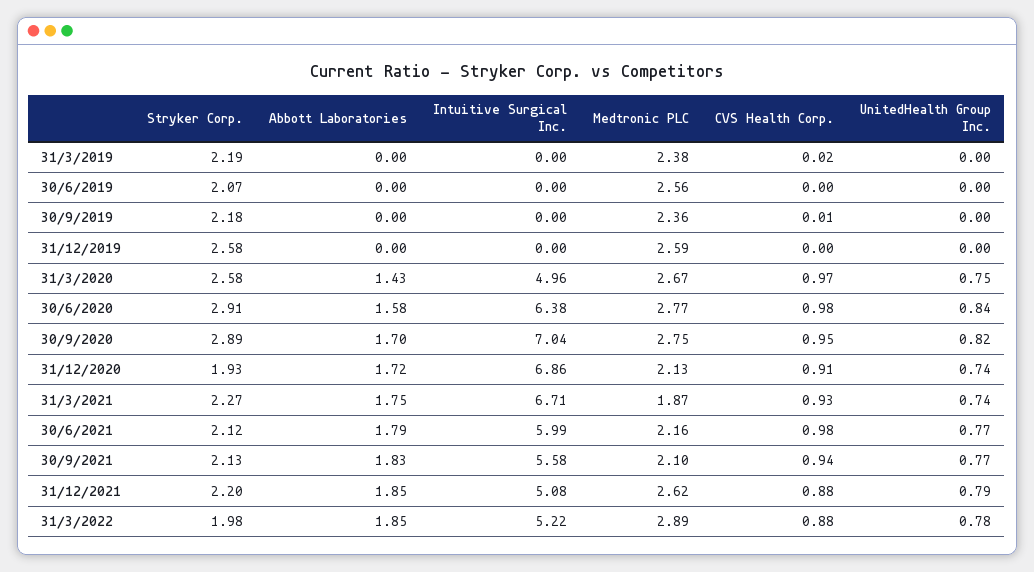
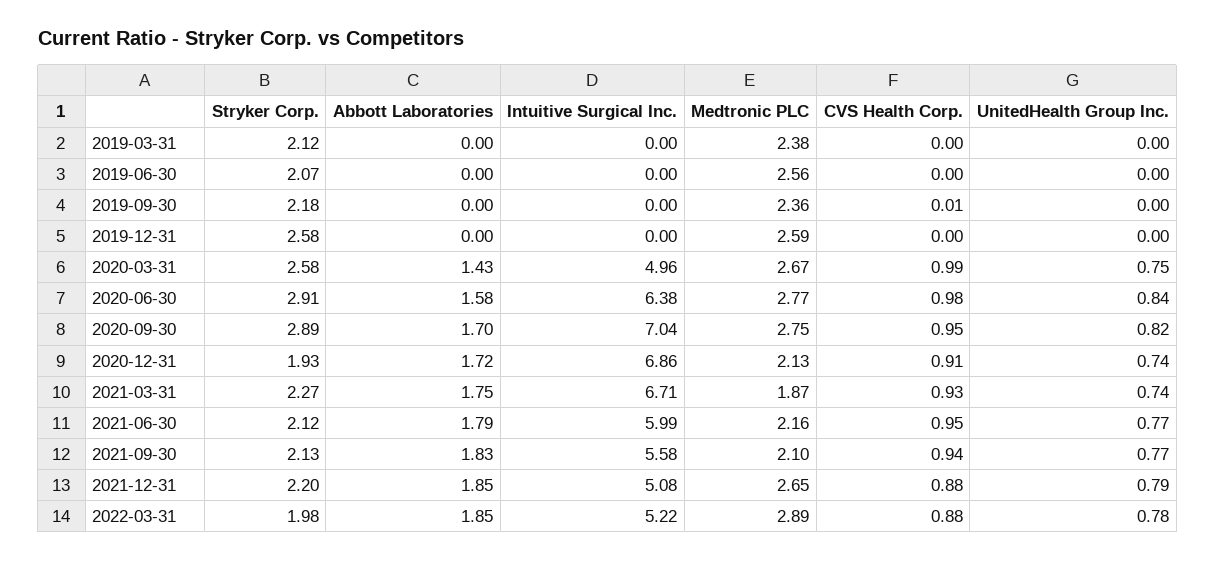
  {
    "Stryker Corp.": {
-     "31/3/2019": 2.19,
+     "31/3/2019": 2.12,
      "30/6/2019": 2.07,
      "30/9/2019": 2.18,
      "31/12/2019": 2.58,
      "31/3/2020": 2.58,
      "30/6/2020": 2.91,
      "30/9/2020": 2.89,
      "31/12/2020": 1.93,
      "31/3/2021": 2.27,
      "30/6/2021": 2.12,
      "30/9/2021": 2.13,
      "31/12/2021": 2.2,
      "31/3/2022": 1.98
    },
    "Abbott Laboratories": {
      "31/3/2019": 0,
      "30/6/2019": 0,
      "30/9/2019": 0,
      "31/12/2019": 0,
      "31/3/2020": 1.43,
      "30/6/2020": 1.58,
      "30/9/2020": 1.7,
      "31/12/2020": 1.72,
      "31/3/2021": 1.75,
      "30/6/2021": 1.79,
      "30/9/2021": 1.83,
      "31/12/2021": 1.85,
      "31/3/2022": 1.85
    },
    "Intuitive Surgical Inc.": {
      "31/3/2019": 0,
      "30/6/2019": 0,
      "30/9/2019": 0,
      "31/12/2019": 0,
      "31/3/2020": 4.96,
      "30/6/2020": 6.38,
      "30/9/2020": 7.04,
      "31/12/2020": 6.86,
      "31/3/2021": 6.71,
      "30/6/2021": 5.99,
      "30/9/2021": 5.58,
      "31/12/2021": 5.08,
      "31/3/2022": 5.22
    },
    "Medtronic PLC": {
      "31/3/2019": 2.38,
      "30/6/2019": 2.56,
      "30/9/2019": 2.36,
      "31/12/2019": 2.59,
      "31/3/2020": 2.67,
      "30/6/2020": 2.77,
      "30/9/2020": 2.75,
      "31/12/2020": 2.13,
      "31/3/2021": 1.87,
      "30/6/2021": 2.16,
      "30/9/2021": 2.1,
-     "31/12/2021": 2.62,
+     "31/12/2021": 2.65,
      "31/3/2022": 2.89
    },
    "CVS Health Corp.": {
-     "31/3/2019": 0.02,
+     "31/3/2019": 0,
      "30/6/2019": 0,
      "30/9/2019": 0.01,
      "31/12/2019": 0,
-     "31/3/2020": 0.97,
+     "31/3/2020": 0.99,
      "30/6/2020": 0.98,
      "30/9/2020": 0.95,
      "31/12/2020": 0.91,
      "31/3/2021": 0.93,
-     "30/6/2021": 0.98,
+     "30/6/2021": 0.95,
      "30/9/2021": 0.94,
      "31/12/2021": 0.88,
      "31/3/2022": 0.88
    },
    "UnitedHealth Group Inc.": {
      "31/3/2019": 0,
      "30/6/2019": 0,
      "30/9/2019": 0,
      "31/12/2019": 0,
      "31/3/2020": 0.75,
      "30/6/2020": 0.84,
      "30/9/2020": 0.82,
      "31/12/2020": 0.74,
      "31/3/2021": 0.74,
      "30/6/2021": 0.77,
      "30/9/2021": 0.77,
      "31/12/2021": 0.79,
      "31/3/2022": 0.78
    }
  }

